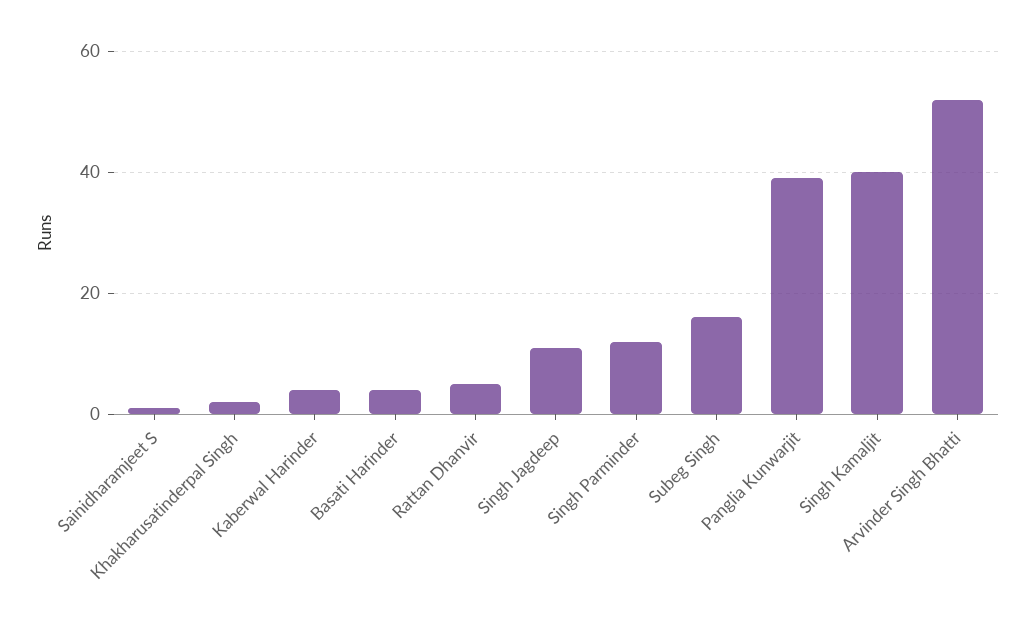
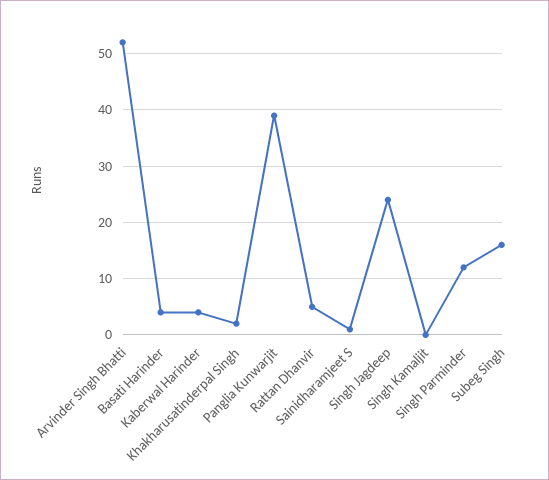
  {
    "Sainidharamjeet S": 0,
    "Khakharusatinderpal Singh": 0,
    "Kaberwal Harinder": 5,
    "Basati Harinder": 5,
    "Rattan Dhanvir": 5,
-   "Singh Jagdeep": 10,
+   "Singh Jagdeep": 25,
    "Singh Parminder": 10,
    "Subeg Singh": 15,
    "Panglia Kunwarjit": 40,
-   "Singh Kamaljit": 40,
+   "Singh Kamaljit": 0,
    "Arvinder Singh Bhatti": 50
  }

